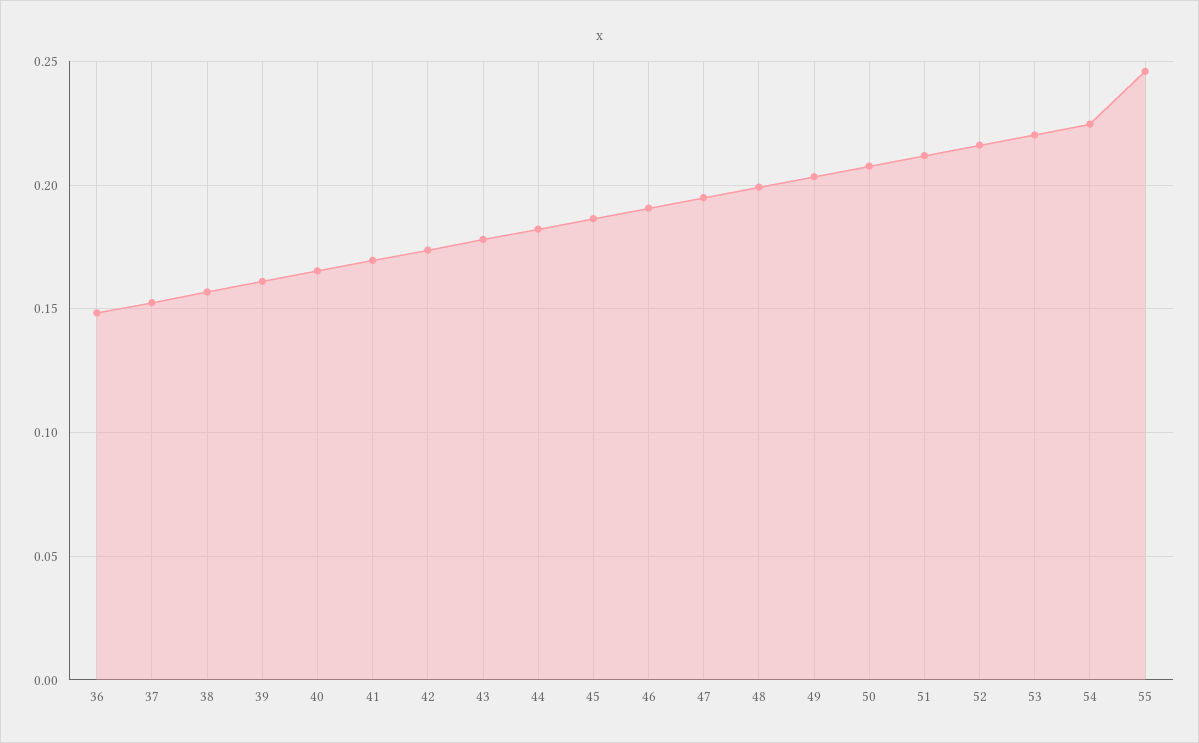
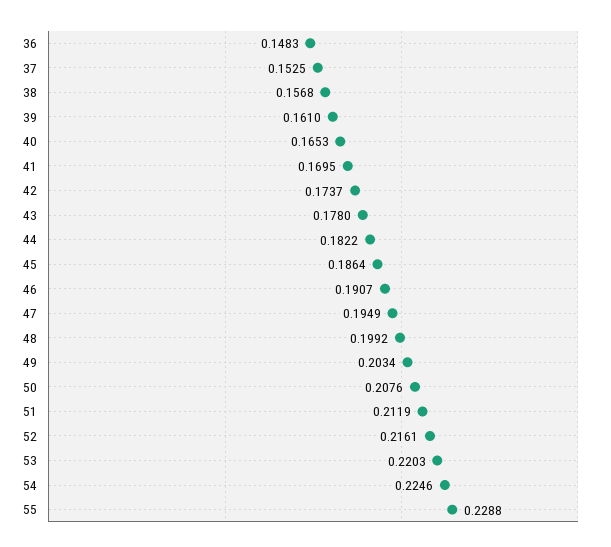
  {
    "36": 0.1483,
    "37": 0.1525,
    "38": 0.1568,
    "39": 0.161,
    "40": 0.1653,
    "41": 0.1695,
    "42": 0.1737,
    "43": 0.178,
    "44": 0.1822,
    "45": 0.1864,
    "46": 0.1907,
    "47": 0.1949,
    "48": 0.1992,
    "49": 0.2034,
    "50": 0.2076,
    "51": 0.2119,
    "52": 0.2161,
    "53": 0.2203,
    "54": 0.2246,
-   "55": 0.245
+   "55": 0.2288
  }

